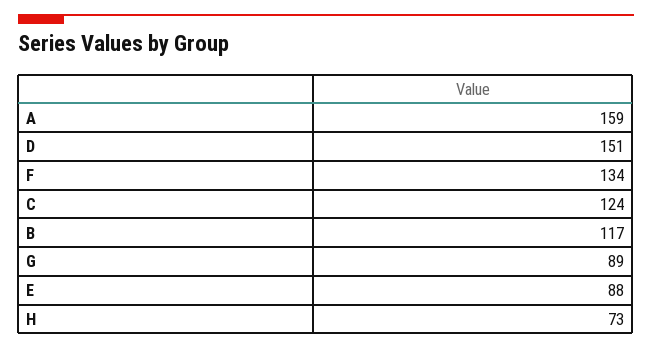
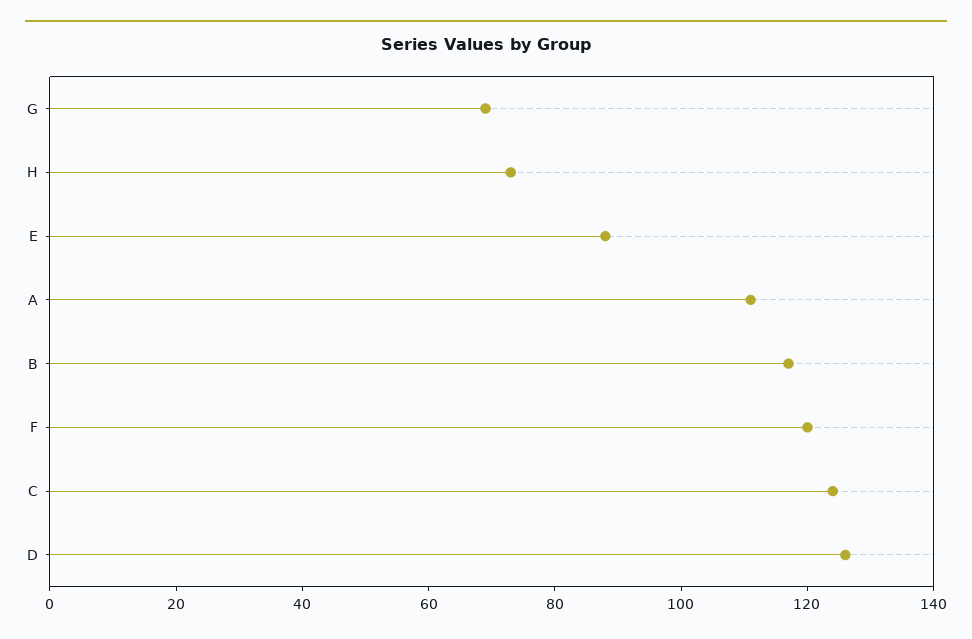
  {
-   "A": 159,
+   "A": 110,
-   "D": 151,
+   "D": 125,
-   "F": 134,
+   "F": 120,
    "C": 124,
    "B": 117,
-   "G": 89,
+   "G": 70,
    "E": 88,
    "H": 73
  }

